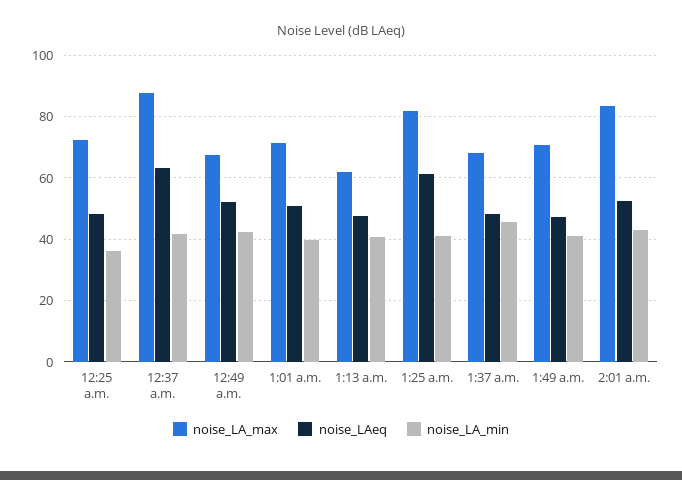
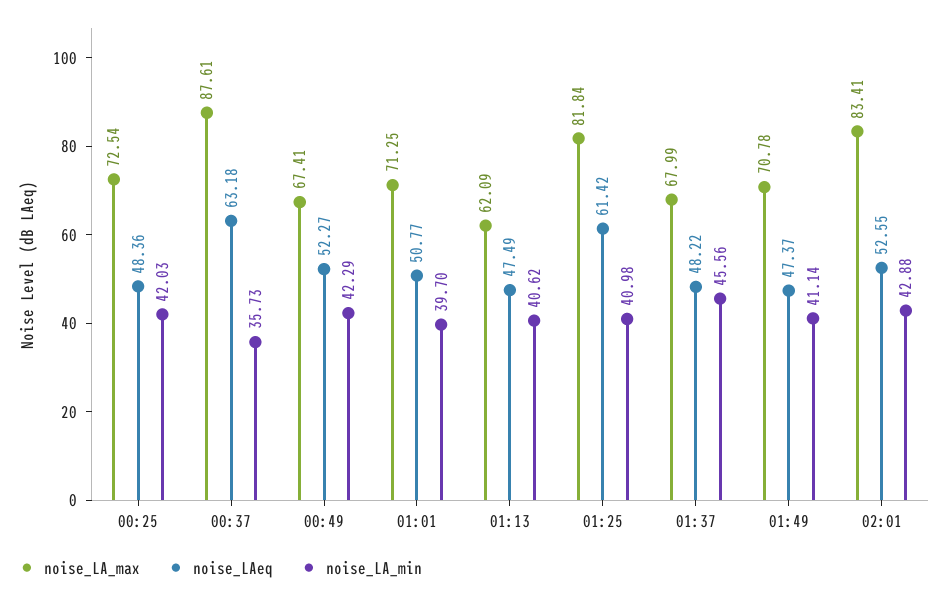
  {
    "noise_LA_max": {
      "12:25 a.m.": 72.54,
      "12:37 a.m.": 87.61,
      "12:49 a.m.": 67.41,
      "1:01 a.m.": 71.25,
      "1:13 a.m.": 62.09,
      "1:25 a.m.": 81.84,
      "1:37 a.m.": 67.99,
      "1:49 a.m.": 70.78,
      "2:01 a.m.": 83.41
    },
    "noise_LAeq": {
      "12:25 a.m.": 48.36,
      "12:37 a.m.": 63.18,
      "12:49 a.m.": 52.27,
      "1:01 a.m.": 50.77,
      "1:13 a.m.": 47.49,
      "1:25 a.m.": 61.42,
      "1:37 a.m.": 48.22,
      "1:49 a.m.": 47.37,
      "2:01 a.m.": 52.55
    },
    "noise_LA_min": {
-     "12:25 a.m.": 36,
+     "12:25 a.m.": 42.03,
-     "12:37 a.m.": 42,
+     "12:37 a.m.": 35.73,
      "12:49 a.m.": 42.29,
      "1:01 a.m.": 39.7,
      "1:13 a.m.": 40.62,
      "1:25 a.m.": 40.98,
      "1:37 a.m.": 45.56,
      "1:49 a.m.": 41.14,
      "2:01 a.m.": 42.88
    }
  }

